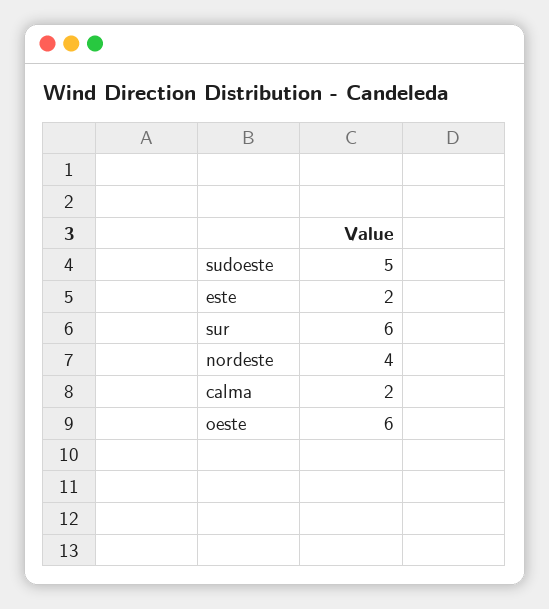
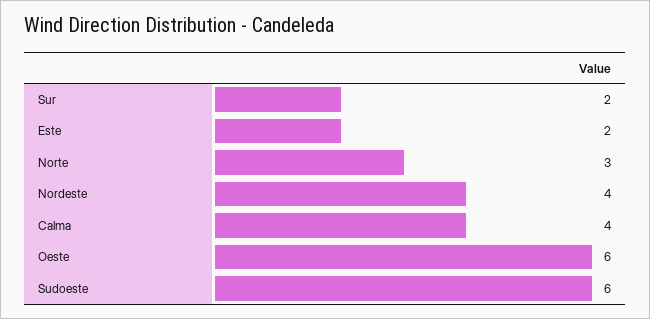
  {
-   "sudoeste": 5,
+   "sudoeste": 6,
    "este": 2,
-   "sur": 6,
+   "sur": 2,
    "nordeste": 4,
-   "calma": 2,
+   "calma": 4,
-   "oeste": 6
+   "oeste": 6,
+   "Norte": 3
  }

